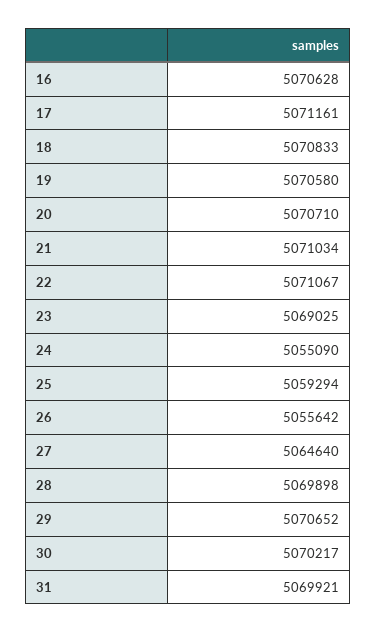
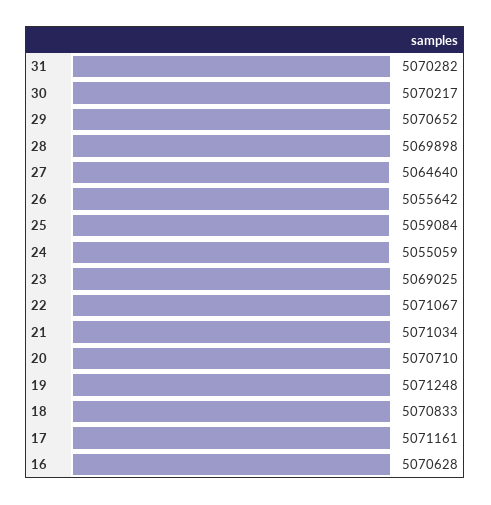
  {
    "16": 5070628,
    "17": 5071161,
    "18": 5070833,
-   "19": 5070580,
+   "19": 5071248,
    "20": 5070710,
    "21": 5071034,
    "22": 5071067,
    "23": 5069025,
-   "24": 5055090,
+   "24": 5055059,
-   "25": 5059294,
+   "25": 5059084,
    "26": 5055642,
    "27": 5064640,
    "28": 5069898,
    "29": 5070652,
    "30": 5070217,
-   "31": 5069921
+   "31": 5070282
  }

